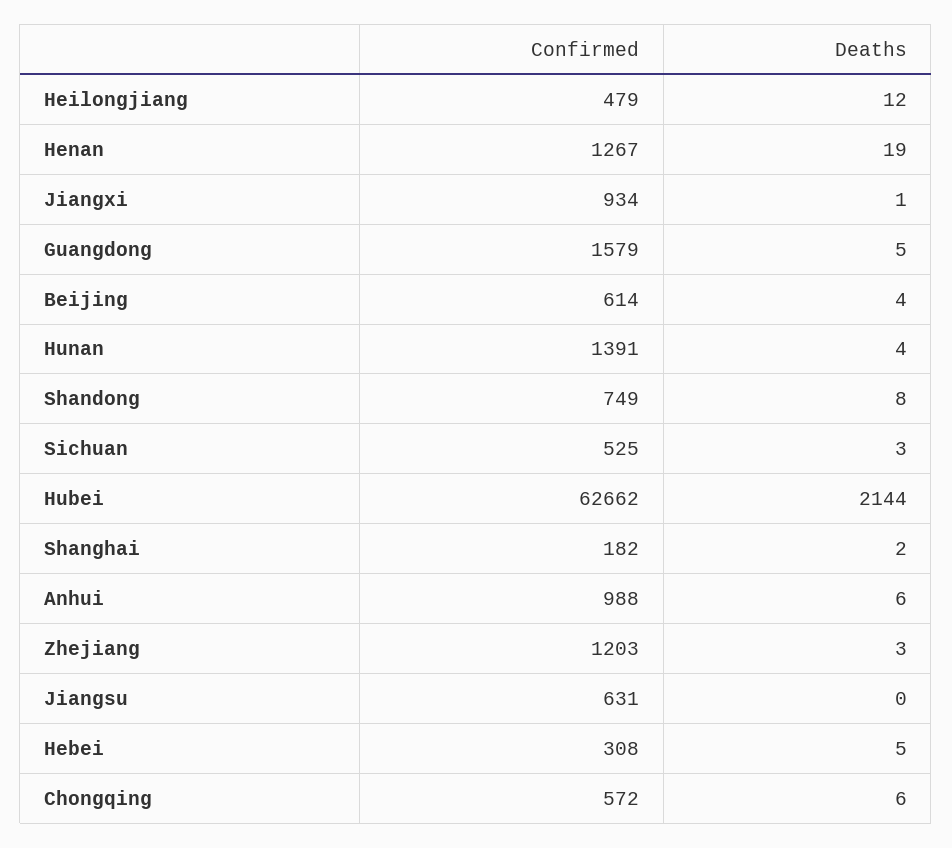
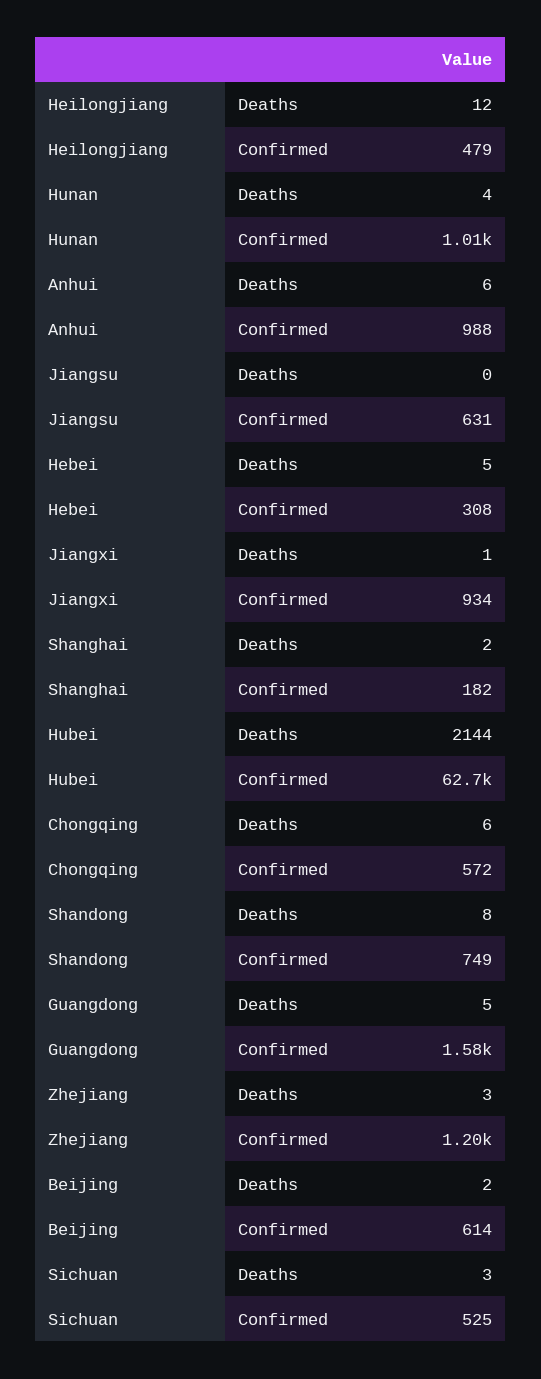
  {
    "Confirmed": {
      "Heilongjiang": 479,
-     "Henan": 1267,
      "Jiangxi": 934,
      "Guangdong": 1579,
      "Beijing": 614,
-     "Hunan": 1391,
+     "Hunan": 1010,
      "Shandong": 749,
      "Sichuan": 525,
      "Hubei": 62662,
      "Shanghai": 182,
      "Anhui": 988,
      "Zhejiang": 1203,
      "Jiangsu": 631,
      "Hebei": 308,
      "Chongqing": 572
    },
    "Deaths": {
      "Heilongjiang": 12,
-     "Henan": 19,
      "Jiangxi": 1,
      "Guangdong": 5,
-     "Beijing": 4,
+     "Beijing": 2,
      "Hunan": 4,
      "Shandong": 8,
      "Sichuan": 3,
      "Hubei": 2144,
      "Shanghai": 2,
      "Anhui": 6,
      "Zhejiang": 3,
      "Jiangsu": 0,
      "Hebei": 5,
      "Chongqing": 6
    }
  }

